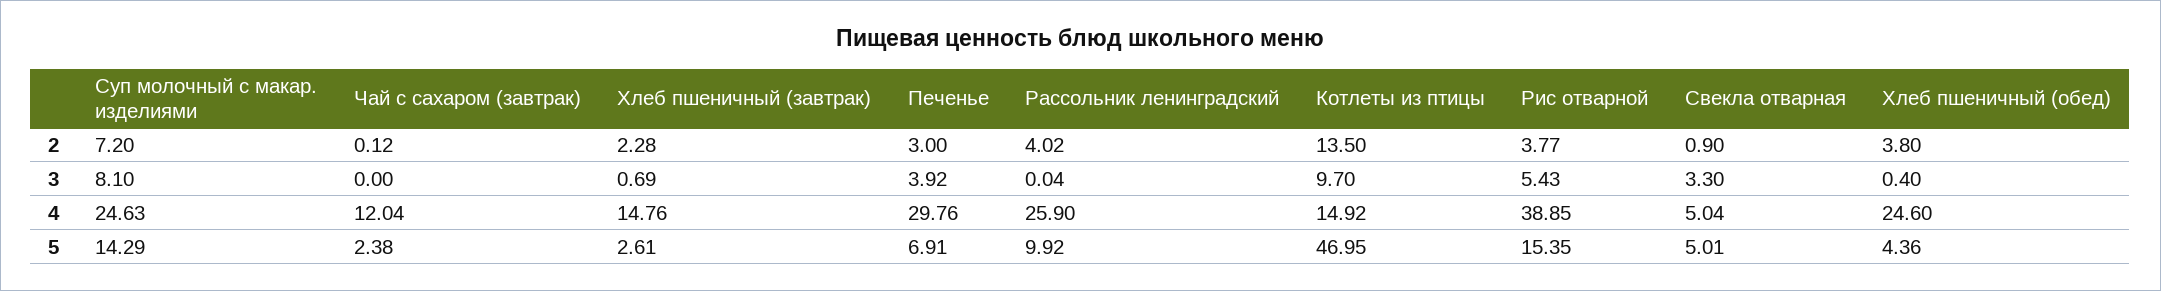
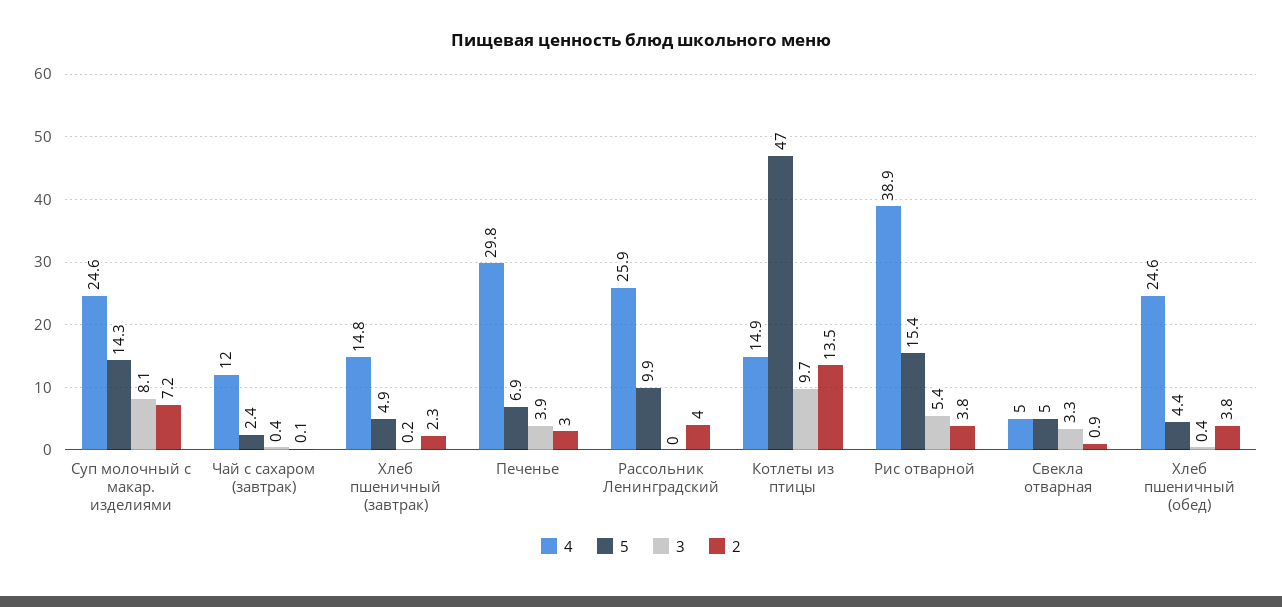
  {
    "2": {
      "Суп молочный с макар. изделиями": 7.2,
      "Чай с сахаром (завтрак)": 0.12,
      "Хлеб пшеничный (завтрак)": 2.28,
      "Печенье": 3,
      "Рассольник ленинградский": 4.02,
      "Котлеты из птицы": 13.5,
      "Рис отварной": 3.77,
      "Свекла отварная": 0.9,
      "Хлеб пшеничный (обед)": 3.8
    },
    "3": {
      "Суп молочный с макар. изделиями": 8.1,
-     "Чай с сахаром (завтрак)": 0,
+     "Чай с сахаром (завтрак)": 0.4,
-     "Хлеб пшеничный (завтрак)": 0.69,
+     "Хлеб пшеничный (завтрак)": 0.2,
      "Печенье": 3.92,
      "Рассольник ленинградский": 0.04,
      "Котлеты из птицы": 9.7,
      "Рис отварной": 5.43,
      "Свекла отварная": 3.3,
      "Хлеб пшеничный (обед)": 0.4
    },
    "4": {
      "Суп молочный с макар. изделиями": 24.63,
      "Чай с сахаром (завтрак)": 12.04,
      "Хлеб пшеничный (завтрак)": 14.76,
      "Печенье": 29.76,
      "Рассольник ленинградский": 25.9,
      "Котлеты из птицы": 14.92,
      "Рис отварной": 38.85,
      "Свекла отварная": 5.04,
      "Хлеб пшеничный (обед)": 24.6
    },
    "5": {
      "Суп молочный с макар. изделиями": 14.29,
      "Чай с сахаром (завтрак)": 2.38,
-     "Хлеб пшеничный (завтрак)": 2.61,
+     "Хлеб пшеничный (завтрак)": 4.9,
      "Печенье": 6.91,
      "Рассольник ленинградский": 9.92,
      "Котлеты из птицы": 46.95,
      "Рис отварной": 15.35,
      "Свекла отварная": 5.01,
      "Хлеб пшеничный (обед)": 4.36
    }
  }

